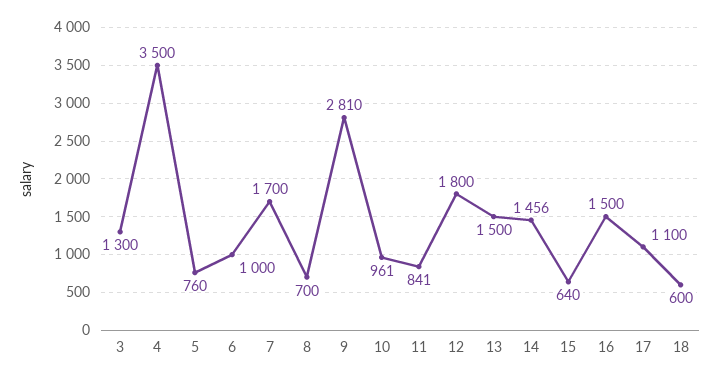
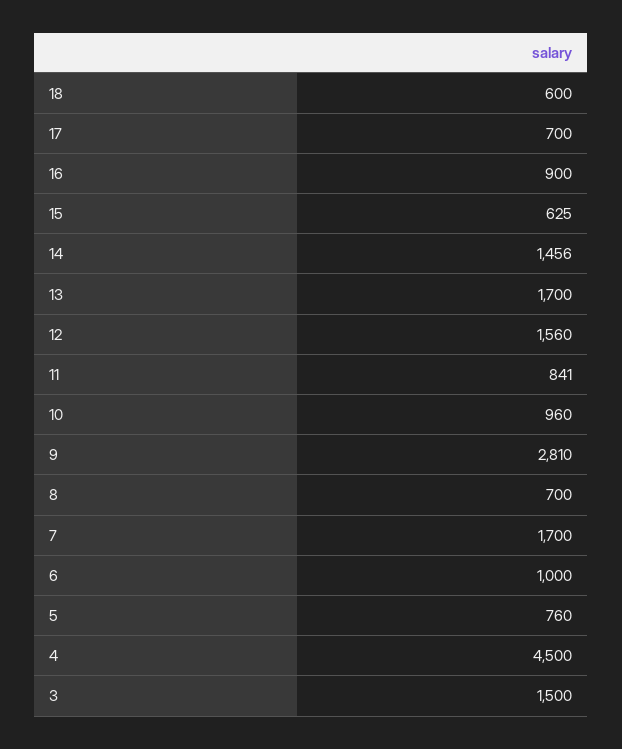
  {
-   "3": 1300,
+   "3": 1500,
-   "4": 3500,
+   "4": 4500,
    "5": 760,
    "6": 1000,
    "7": 1700,
    "8": 700,
    "9": 2810,
-   "10": 961,
+   "10": 960,
    "11": 841,
-   "12": 1800,
+   "12": 1560,
-   "13": 1500,
+   "13": 1700,
    "14": 1456,
-   "15": 640,
+   "15": 625,
-   "16": 1500,
+   "16": 900,
-   "17": 1100,
+   "17": 700,
    "18": 600
  }

